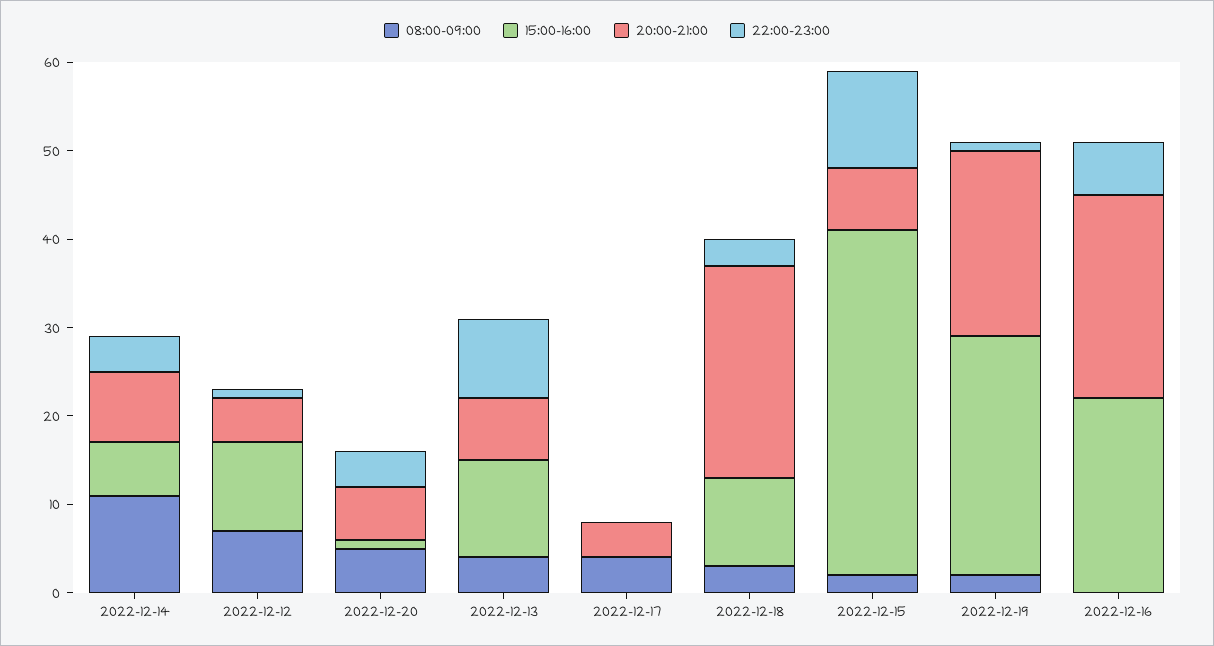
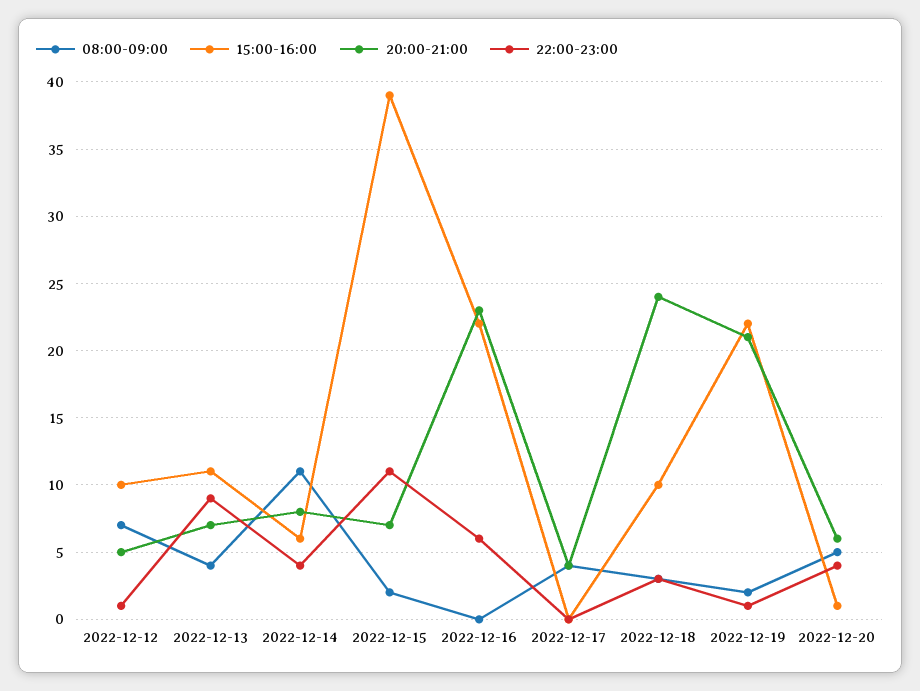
  {
    "08:00-09:00": {
      "2022-12-14": 11,
      "2022-12-12": 7,
      "2022-12-20": 5,
      "2022-12-13": 4,
      "2022-12-17": 4,
      "2022-12-18": 3,
      "2022-12-15": 2,
      "2022-12-19": 2,
      "2022-12-16": 0
    },
    "15:00-16:00": {
      "2022-12-14": 6,
      "2022-12-12": 10,
      "2022-12-20": 1,
      "2022-12-13": 11,
      "2022-12-17": 0,
      "2022-12-18": 10,
      "2022-12-15": 39,
-     "2022-12-19": 27,
+     "2022-12-19": 22,
      "2022-12-16": 22
    },
    "20:00-21:00": {
      "2022-12-14": 8,
      "2022-12-12": 5,
      "2022-12-20": 6,
      "2022-12-13": 7,
      "2022-12-17": 4,
      "2022-12-18": 24,
      "2022-12-15": 7,
      "2022-12-19": 21,
      "2022-12-16": 23
    },
    "22:00-23:00": {
      "2022-12-14": 4,
      "2022-12-12": 1,
      "2022-12-20": 4,
      "2022-12-13": 9,
      "2022-12-17": 0,
      "2022-12-18": 3,
      "2022-12-15": 11,
      "2022-12-19": 1,
      "2022-12-16": 6
    }
  }

